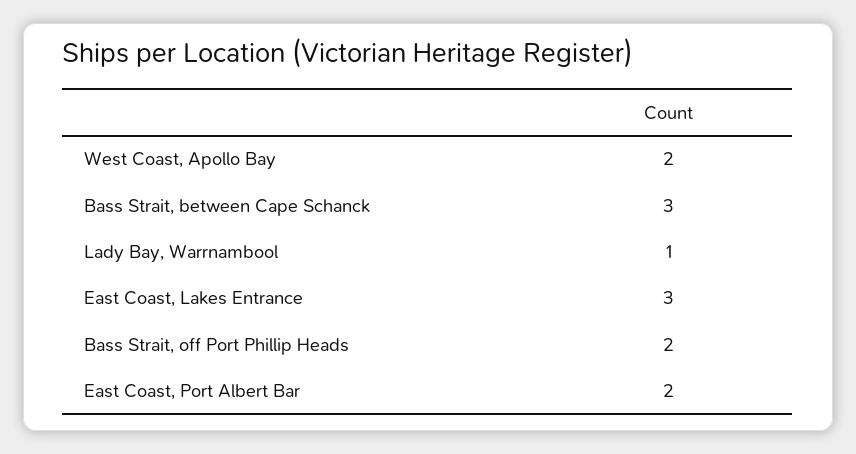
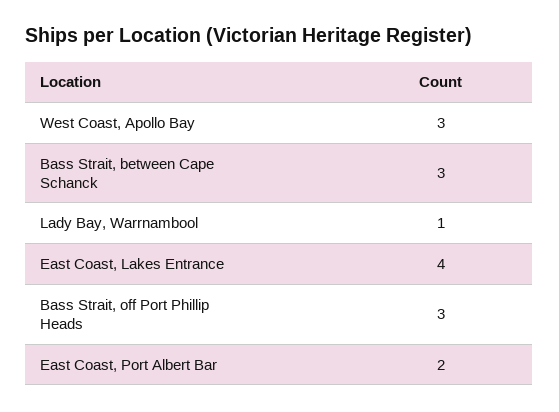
  {
-   "West Coast, Apollo Bay": 2,
+   "West Coast, Apollo Bay": 3,
    "Bass Strait, between Cape Schanck": 3,
    "Lady Bay, Warrnambool": 1,
-   "East Coast, Lakes Entrance": 3,
+   "East Coast, Lakes Entrance": 4,
-   "Bass Strait, off Port Phillip Heads": 2,
+   "Bass Strait, off Port Phillip Heads": 3,
    "East Coast, Port Albert Bar": 2
  }

